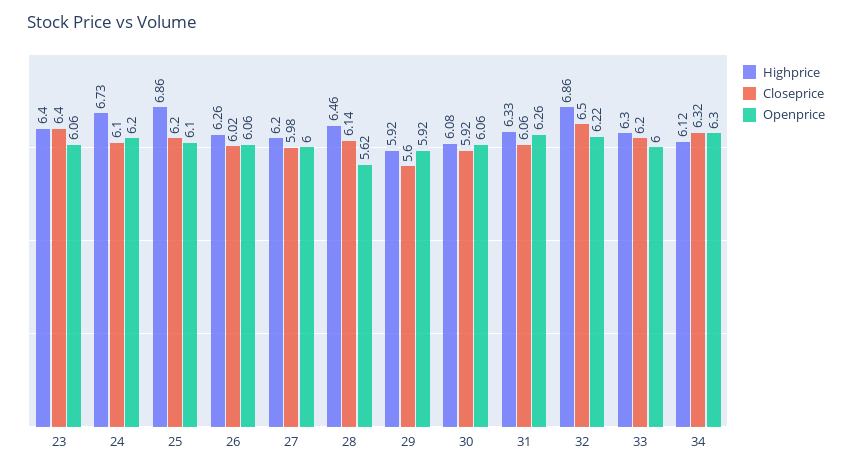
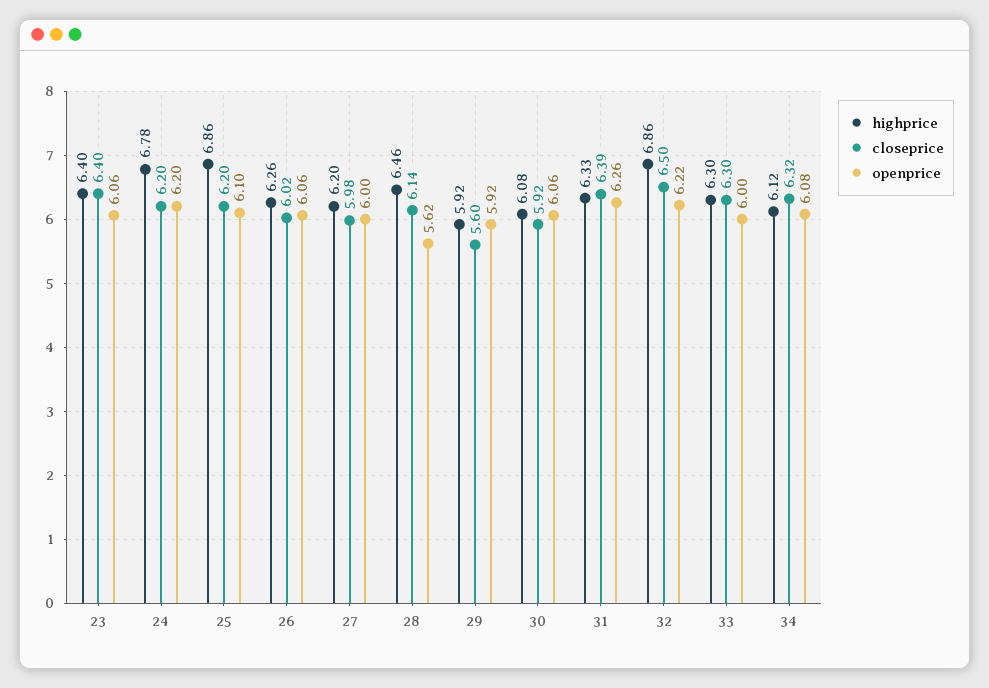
  {
    "Highprice": {
      "23": 6.4,
-     "24": 6.73,
+     "24": 6.78,
      "25": 6.86,
      "26": 6.26,
      "27": 6.2,
      "28": 6.46,
      "29": 5.92,
      "30": 6.08,
      "31": 6.33,
      "32": 6.86,
      "33": 6.3,
      "34": 6.12
    },
    "Closeprice": {
      "23": 6.4,
-     "24": 6.1,
+     "24": 6.2,
      "25": 6.2,
      "26": 6.02,
      "27": 5.98,
      "28": 6.14,
      "29": 5.6,
      "30": 5.92,
-     "31": 6.06,
+     "31": 6.39,
      "32": 6.5,
-     "33": 6.2,
+     "33": 6.3,
      "34": 6.32
    },
    "Openprice": {
      "23": 6.06,
      "24": 6.2,
      "25": 6.1,
      "26": 6.06,
      "27": 6,
      "28": 5.62,
      "29": 5.92,
      "30": 6.06,
      "31": 6.26,
      "32": 6.22,
      "33": 6,
-     "34": 6.3
+     "34": 6.08
    }
  }

